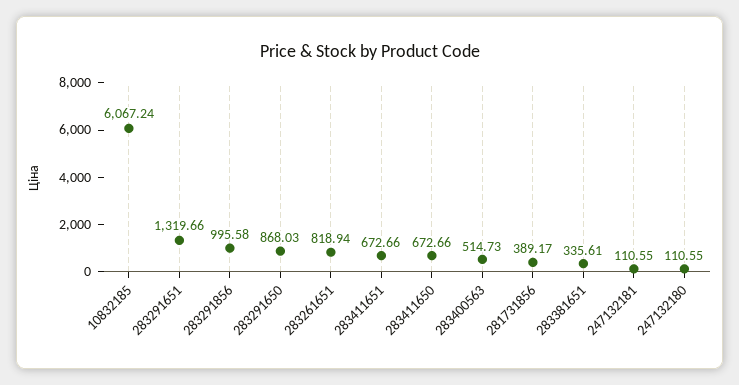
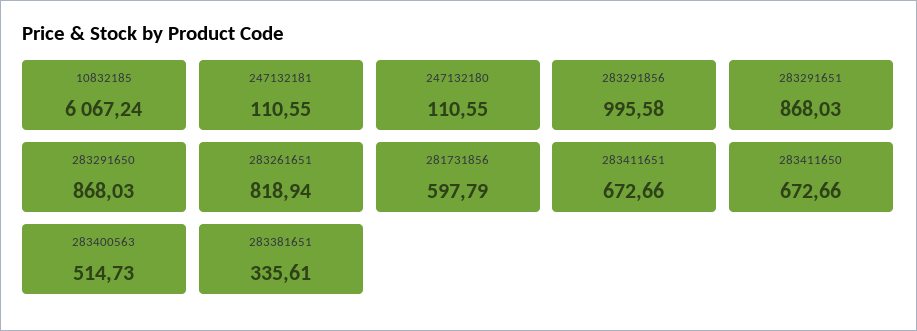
  {
    "10832185": 6067.24,
-   "283291651": 1319.66,
+   "283291651": 868.03,
    "283291856": 995.58,
    "283291650": 868.03,
    "283261651": 818.94,
    "283411651": 672.66,
    "283411650": 672.66,
    "283400563": 514.73,
-   "281731856": 389.17,
+   "281731856": 597.79,
    "283381651": 335.61,
    "247132181": 110.55,
    "247132180": 110.55
  }

